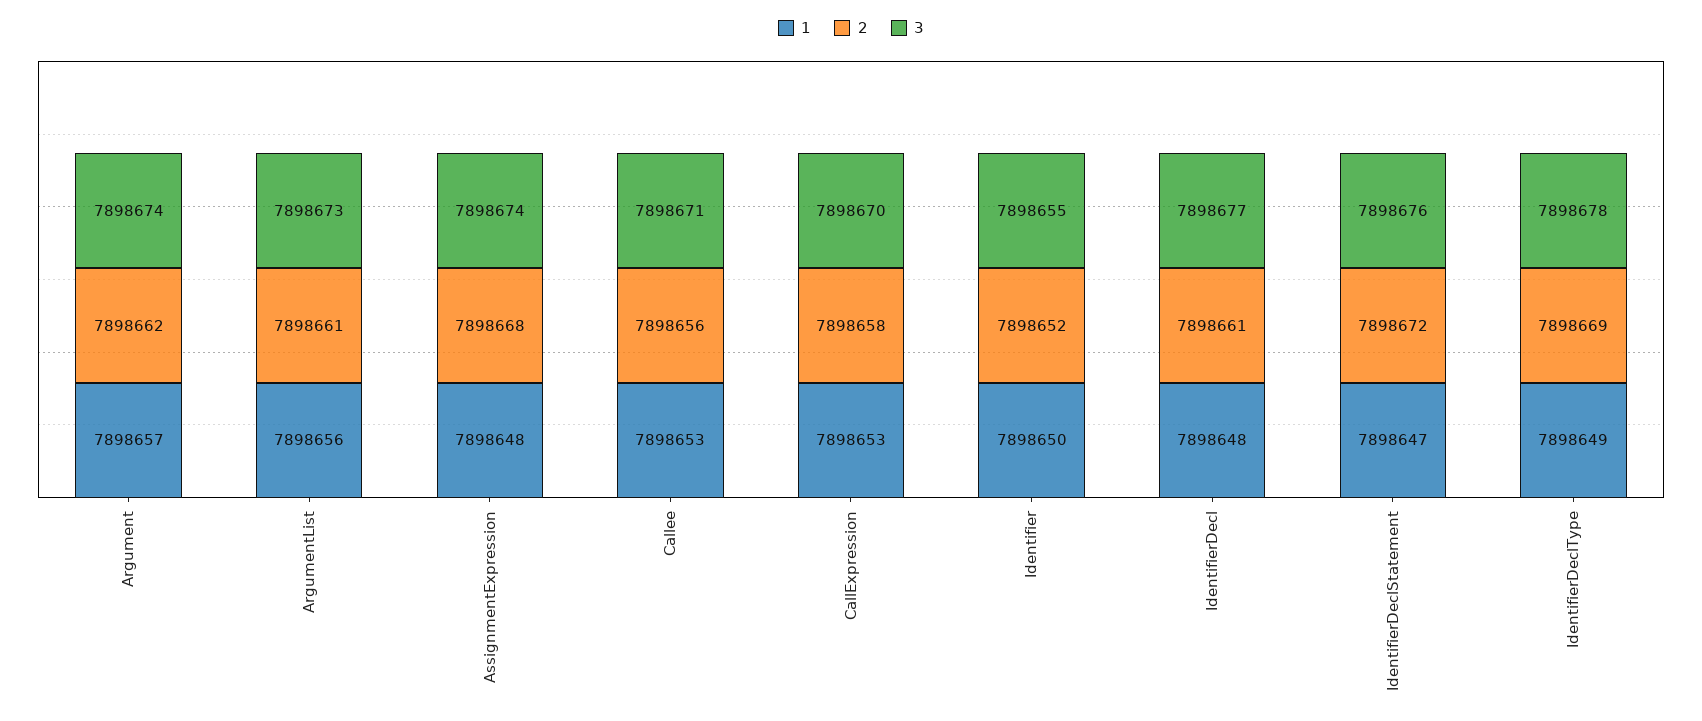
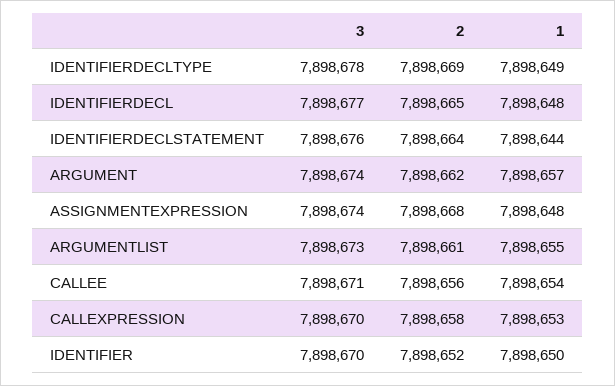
  {
    "1": {
      "Argument": 7898657,
-     "ArgumentList": 7898656,
+     "ArgumentList": 7898655,
      "AssignmentExpression": 7898648,
-     "Callee": 7898653,
+     "Callee": 7898654,
      "CallExpression": 7898653,
      "Identifier": 7898650,
      "IdentifierDecl": 7898648,
-     "IdentifierDeclStatement": 7898647,
+     "IdentifierDeclStatement": 7898644,
      "IdentifierDeclType": 7898649
    },
    "2": {
      "Argument": 7898662,
      "ArgumentList": 7898661,
      "AssignmentExpression": 7898668,
      "Callee": 7898656,
      "CallExpression": 7898658,
      "Identifier": 7898652,
-     "IdentifierDecl": 7898661,
+     "IdentifierDecl": 7898665,
-     "IdentifierDeclStatement": 7898672,
+     "IdentifierDeclStatement": 7898664,
      "IdentifierDeclType": 7898669
    },
    "3": {
      "Argument": 7898674,
      "ArgumentList": 7898673,
      "AssignmentExpression": 7898674,
      "Callee": 7898671,
      "CallExpression": 7898670,
-     "Identifier": 7898655,
+     "Identifier": 7898670,
      "IdentifierDecl": 7898677,
      "IdentifierDeclStatement": 7898676,
      "IdentifierDeclType": 7898678
    }
  }

